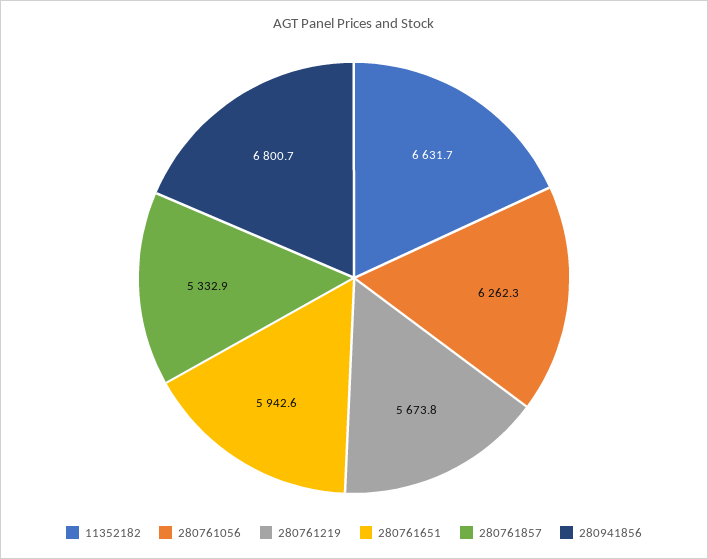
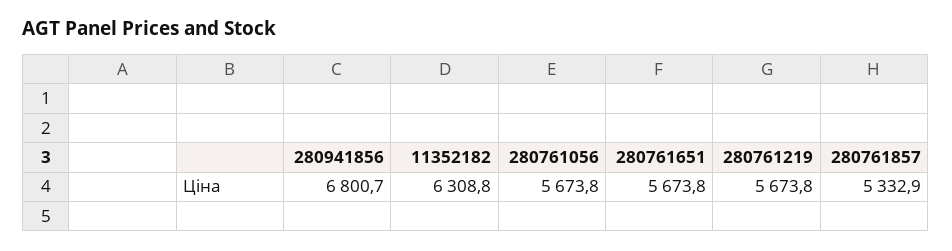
  {
-   "11352182": 6631.7,
+   "11352182": 6308.8,
-   "280761056": 6262.3,
+   "280761056": 5673.8,
    "280761219": 5673.8,
-   "280761651": 5942.6,
+   "280761651": 5673.8,
    "280761857": 5332.9,
    "280941856": 6800.7
  }

